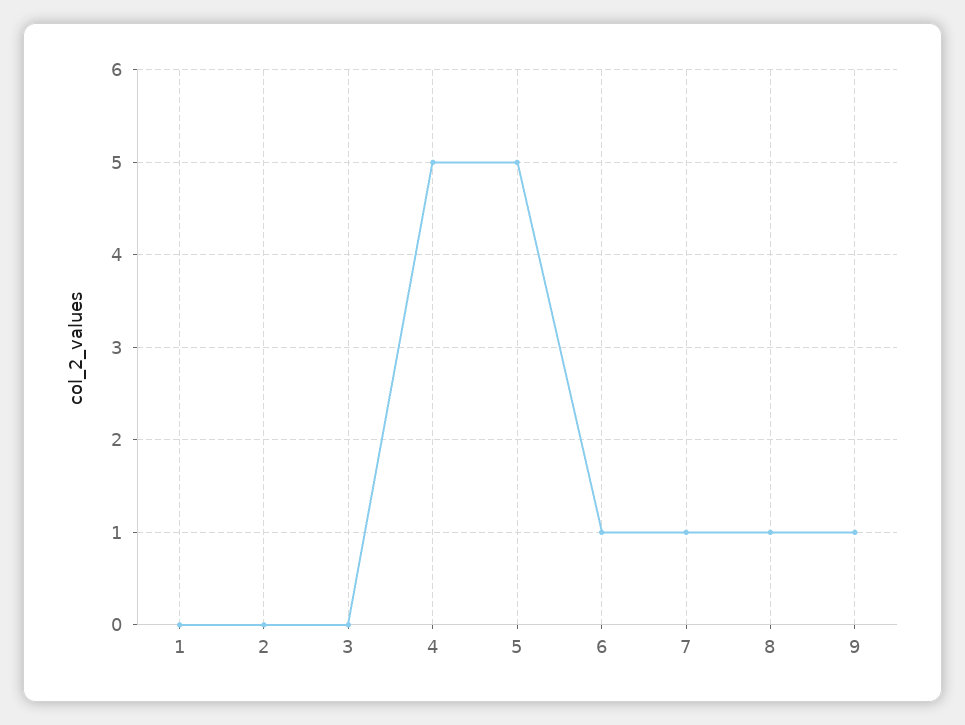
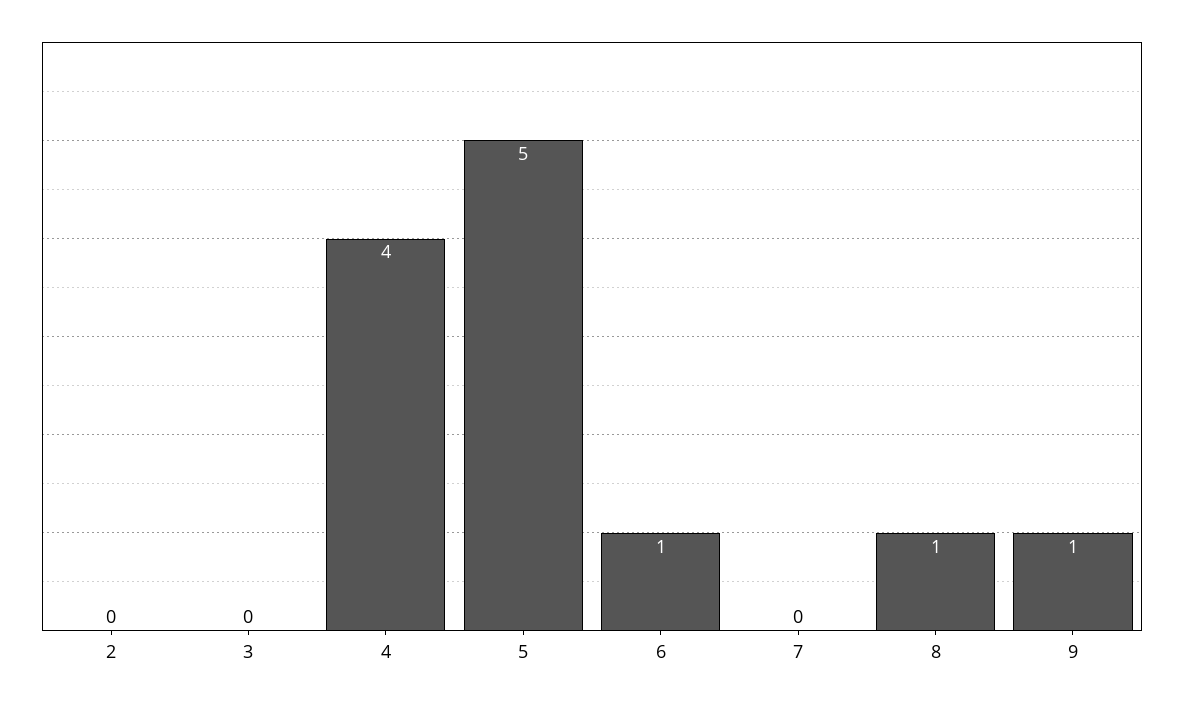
  {
-   "1": 0,
    "2": 0,
    "3": 0,
-   "4": 5,
+   "4": 4,
    "5": 5,
    "6": 1,
-   "7": 1,
+   "7": 0,
    "8": 1,
    "9": 1
  }

